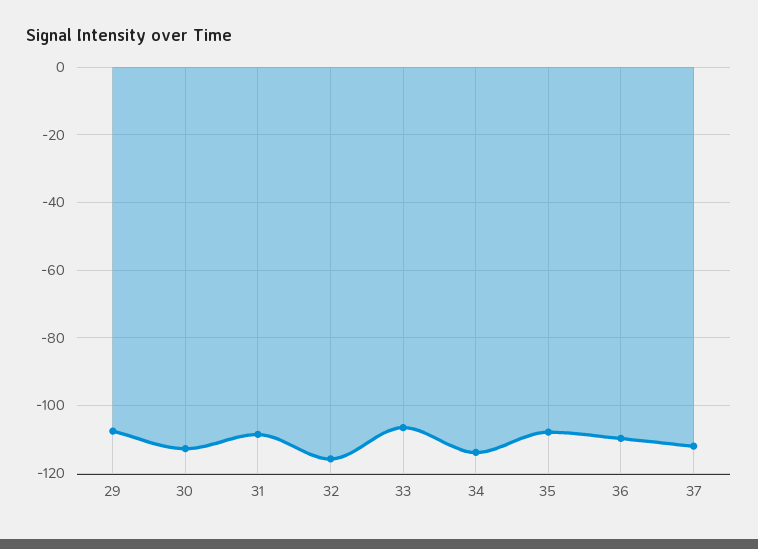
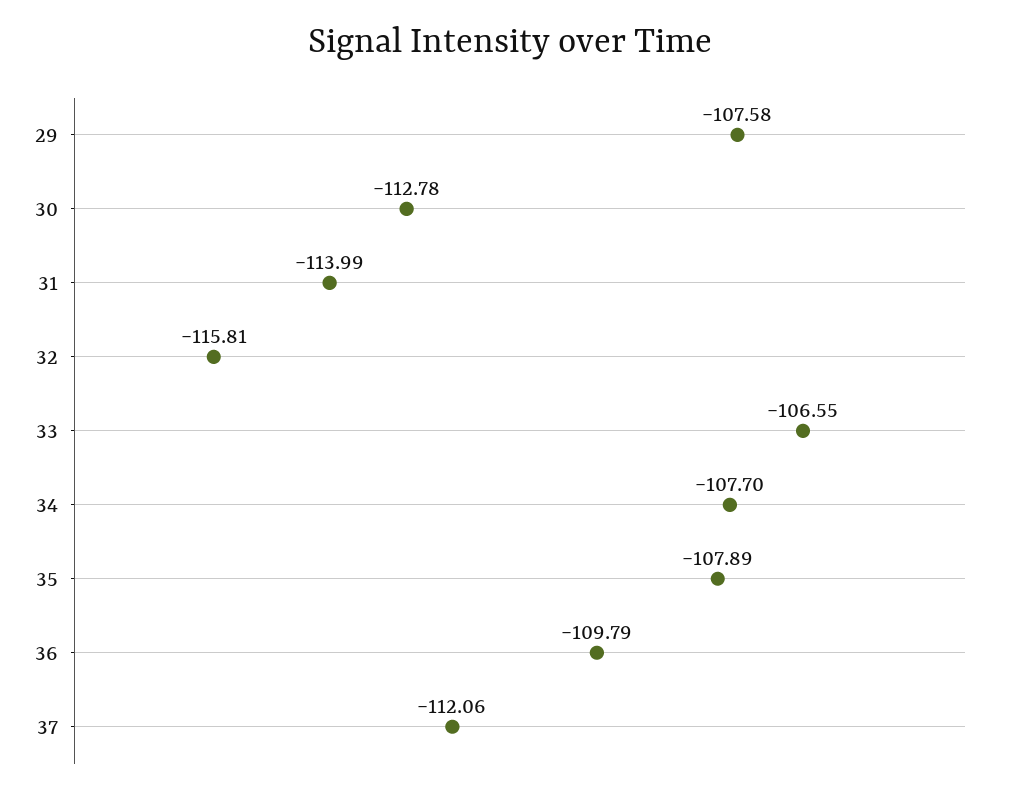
  {
    "29": -107.58,
    "30": -112.78,
-   "31": -108,
+   "31": -113.99,
    "32": -115.81,
    "33": -106.55,
-   "34": -114,
+   "34": -107.7,
    "35": -107.89,
    "36": -109.79,
    "37": -112.06
  }

